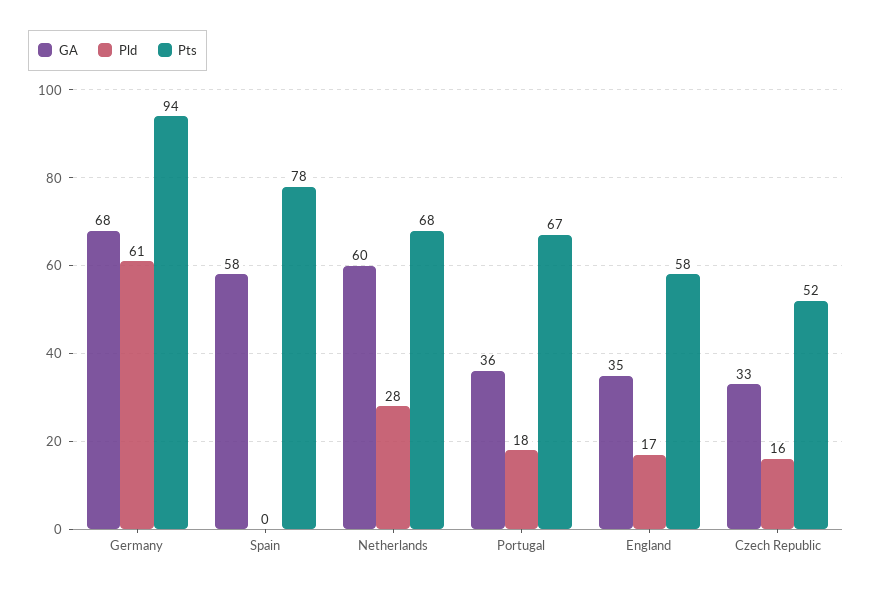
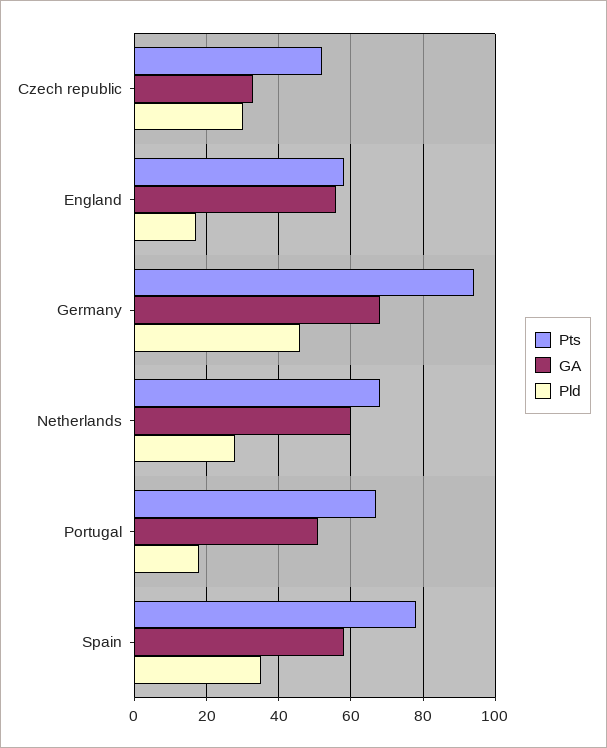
  {
    "GA": {
      "Germany": 68,
      "Spain": 58,
      "Netherlands": 60,
-     "Portugal": 36,
+     "Portugal": 50,
-     "England": 35,
+     "England": 55,
      "Czech Republic": 33
    },
    "Pld": {
-     "Germany": 61,
+     "Germany": 45,
-     "Spain": 0,
+     "Spain": 35,
      "Netherlands": 28,
      "Portugal": 18,
      "England": 17,
-     "Czech Republic": 16
+     "Czech Republic": 30
    },
    "Pts": {
      "Germany": 94,
      "Spain": 78,
      "Netherlands": 68,
      "Portugal": 67,
      "England": 58,
      "Czech Republic": 52
    }
  }

